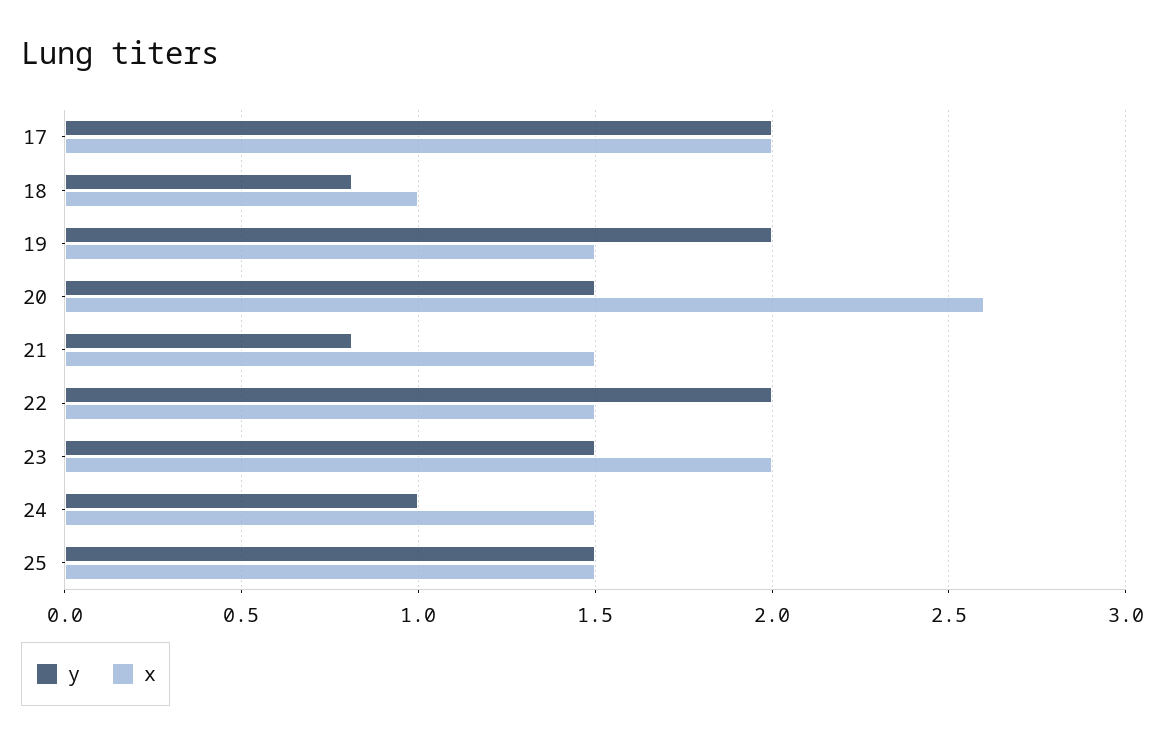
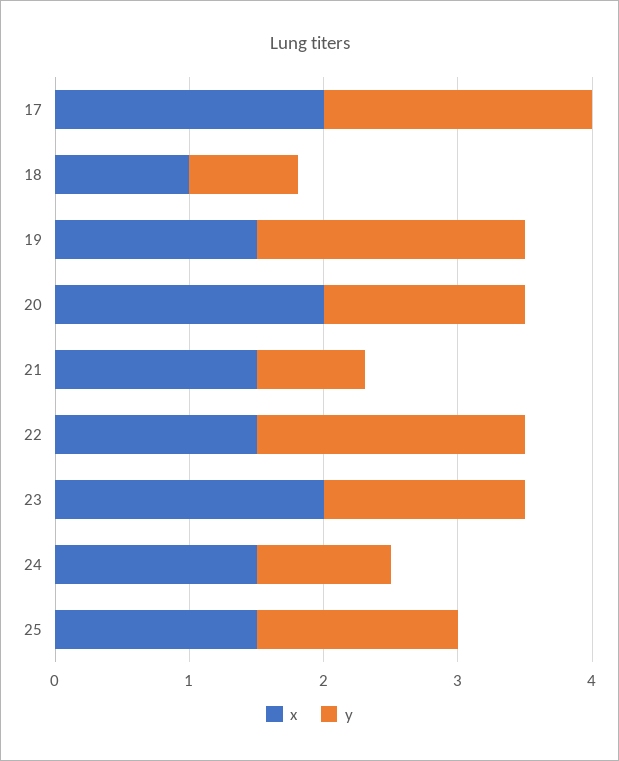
  {
    "y": {
      "17": 2,
      "18": 0.8,
      "19": 2,
      "20": 1.5,
      "21": 0.8,
      "22": 2,
      "23": 1.5,
      "24": 1,
      "25": 1.5
    },
    "x": {
      "17": 2,
      "18": 1,
      "19": 1.5,
-     "20": 2.6,
+     "20": 2,
      "21": 1.5,
      "22": 1.5,
      "23": 2,
      "24": 1.5,
      "25": 1.5
    }
  }

